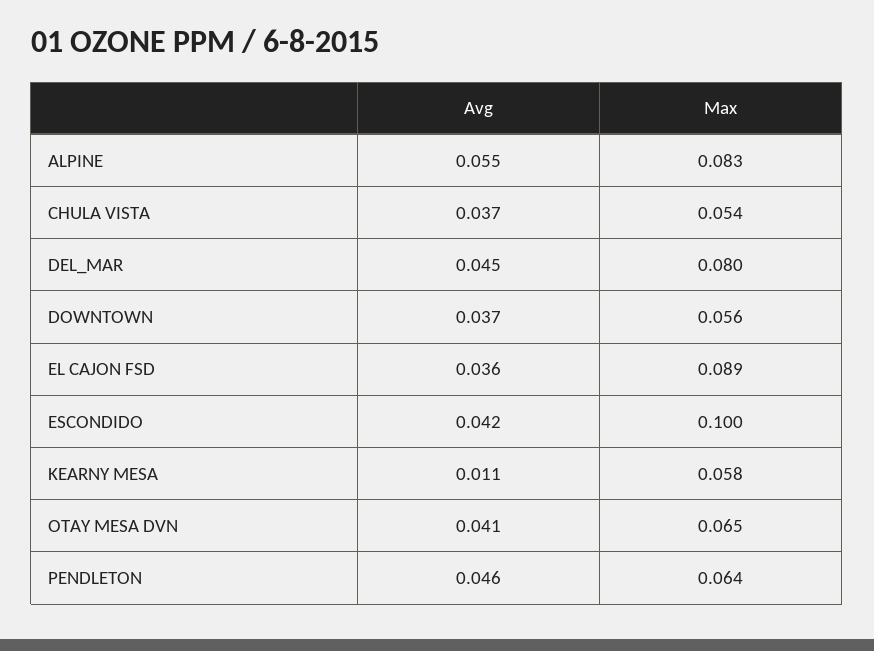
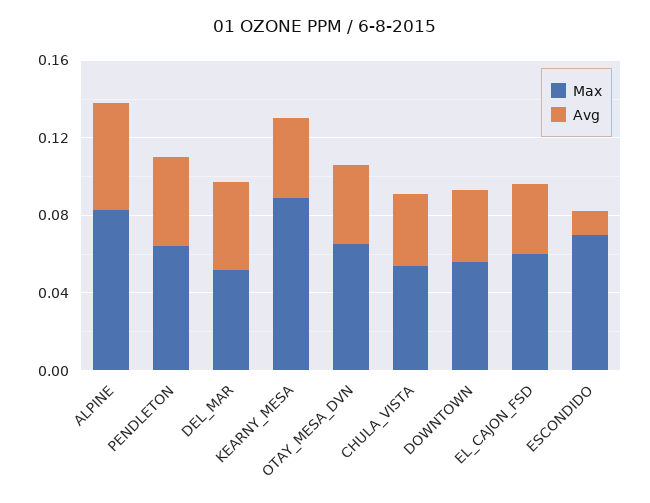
  {
    "Avg": {
      "ALPINE": 0.055,
      "CHULA VISTA": 0.037,
      "DEL_MAR": 0.045,
      "DOWNTOWN": 0.037,
      "EL CAJON FSD": 0.036,
-     "ESCONDIDO": 0.042,
+     "ESCONDIDO": 0.01,
-     "KEARNY MESA": 0.011,
+     "KEARNY MESA": 0.04,
      "OTAY MESA DVN": 0.041,
      "PENDLETON": 0.046
    },
    "Max": {
      "ALPINE": 0.083,
      "CHULA VISTA": 0.054,
-     "DEL_MAR": 0.08,
+     "DEL_MAR": 0.05,
      "DOWNTOWN": 0.056,
-     "EL CAJON FSD": 0.089,
+     "EL CAJON FSD": 0.06,
-     "ESCONDIDO": 0.1,
+     "ESCONDIDO": 0.07,
-     "KEARNY MESA": 0.058,
+     "KEARNY MESA": 0.09,
      "OTAY MESA DVN": 0.065,
      "PENDLETON": 0.064
    }
  }

